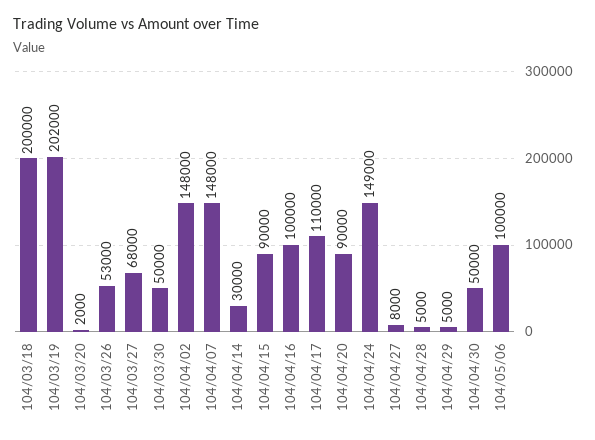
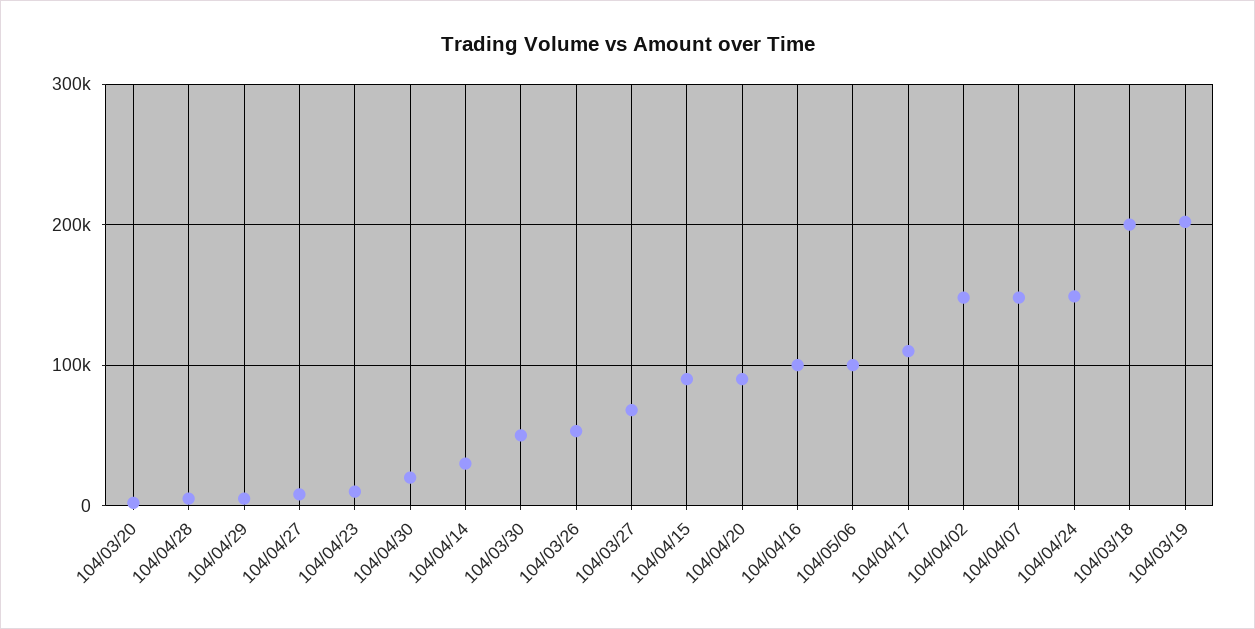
  {
    "104/03/18": 200000,
    "104/03/19": 202000,
    "104/03/20": 2000,
    "104/03/26": 53000,
    "104/03/27": 68000,
    "104/03/30": 50000,
    "104/04/02": 148000,
    "104/04/07": 148000,
    "104/04/14": 30000,
    "104/04/15": 90000,
    "104/04/16": 100000,
    "104/04/17": 110000,
    "104/04/20": 90000,
    "104/04/24": 149000,
    "104/04/27": 8000,
    "104/04/28": 5000,
    "104/04/29": 5000,
-   "104/04/30": 50000,
+   "104/04/30": 20000,
-   "104/05/06": 100000
+   "104/05/06": 100000,
+   "104/04/23": 10000
  }

